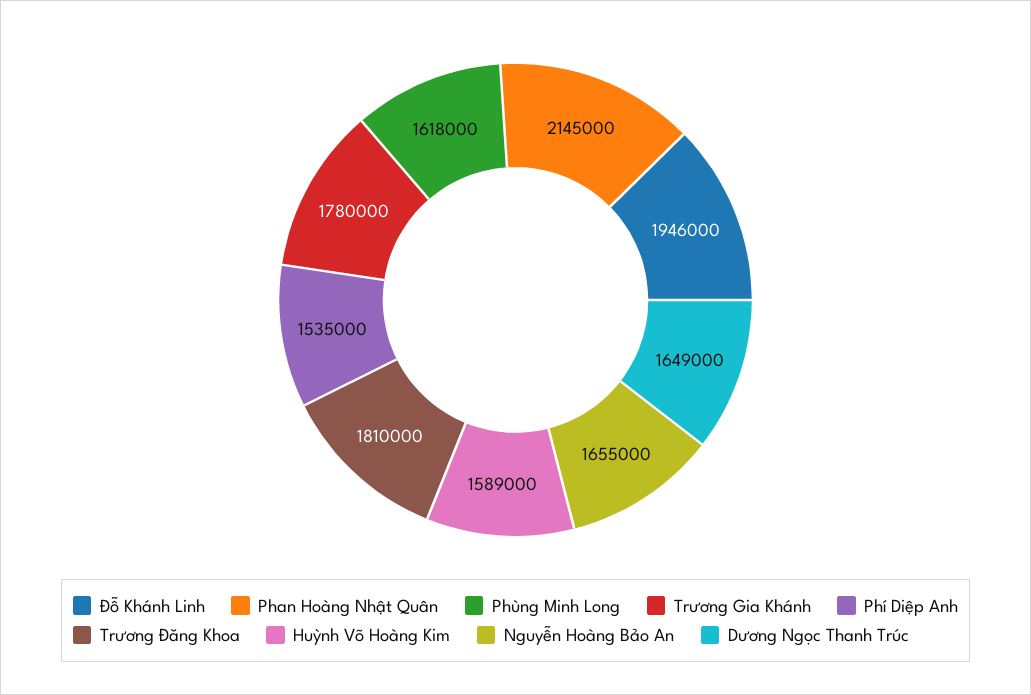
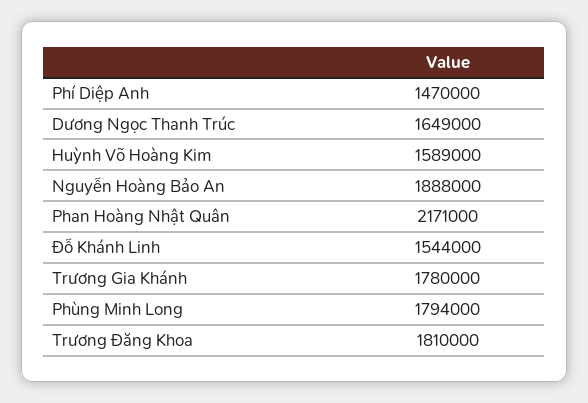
  {
-   "Đỗ Khánh Linh": 1946000,
+   "Đỗ Khánh Linh": 1544000,
-   "Phan Hoàng Nhật Quân": 2145000,
+   "Phan Hoàng Nhật Quân": 2171000,
-   "Phùng Minh Long": 1618000,
+   "Phùng Minh Long": 1794000,
    "Trương Gia Khánh": 1780000,
-   "Phí Diệp Anh": 1535000,
+   "Phí Diệp Anh": 1470000,
    "Trương Đăng Khoa": 1810000,
    "Huỳnh Võ Hoàng Kim": 1589000,
-   "Nguyễn Hoàng Bảo An": 1655000,
+   "Nguyễn Hoàng Bảo An": 1888000,
    "Dương Ngọc Thanh Trúc": 1649000
  }

